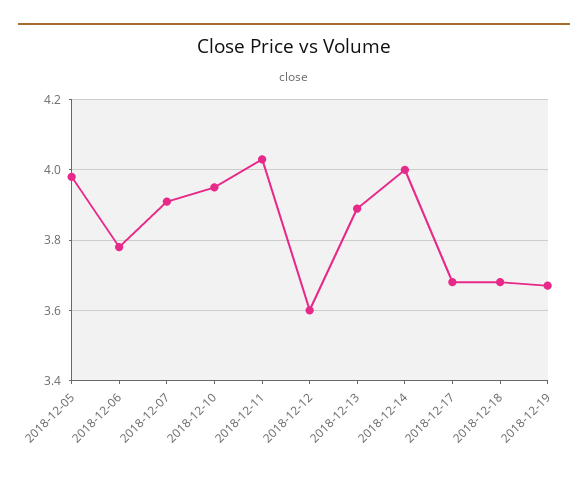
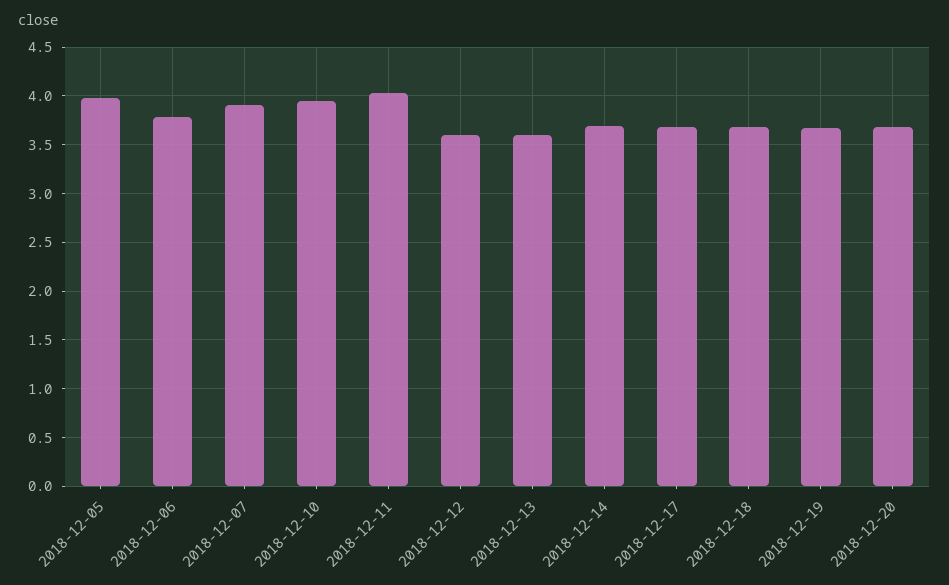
  {
    "2018-12-05": 4,
    "2018-12-06": 3.8,
    "2018-12-07": 3.9,
    "2018-12-10": 3.95,
    "2018-12-11": 4.05,
    "2018-12-12": 3.6,
-   "2018-12-13": 3.9,
+   "2018-12-13": 3.6,
-   "2018-12-14": 4,
+   "2018-12-14": 3.7,
    "2018-12-17": 3.7,
    "2018-12-18": 3.7,
-   "2018-12-19": 3.65
+   "2018-12-19": 3.65,
+   "2018-12-20": 3.7
  }

